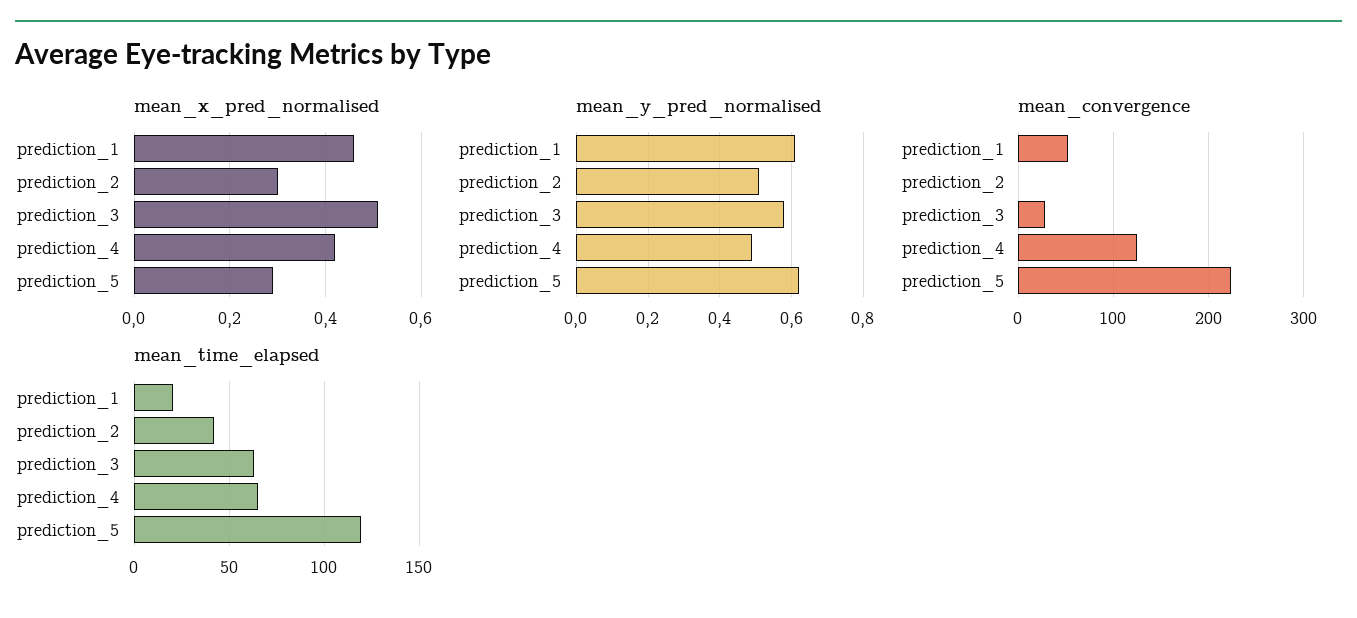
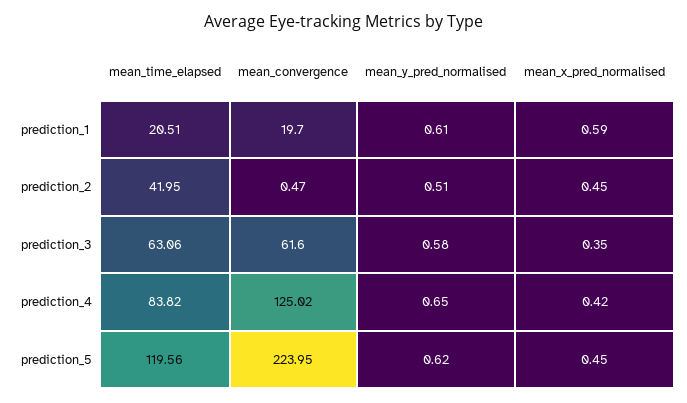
  {
    "mean_x_pred_normalised": {
-     "prediction_1": 0.45,
+     "prediction_1": 0.59,
-     "prediction_2": 0.3,
+     "prediction_2": 0.45,
-     "prediction_3": 0.5,
+     "prediction_3": 0.35,
      "prediction_4": 0.42,
-     "prediction_5": 0.3
+     "prediction_5": 0.45
    },
    "mean_y_pred_normalised": {
      "prediction_1": 0.61,
      "prediction_2": 0.51,
      "prediction_3": 0.58,
-     "prediction_4": 0.5,
+     "prediction_4": 0.65,
      "prediction_5": 0.62
    },
    "mean_convergence": {
-     "prediction_1": 50,
+     "prediction_1": 19.7,
      "prediction_2": 0.47,
-     "prediction_3": 30,
+     "prediction_3": 61.6,
      "prediction_4": 125.02,
      "prediction_5": 223.95
    },
    "mean_time_elapsed": {
      "prediction_1": 20.51,
      "prediction_2": 41.95,
      "prediction_3": 63.06,
-     "prediction_4": 65,
+     "prediction_4": 83.82,
      "prediction_5": 119.56
    }
  }

